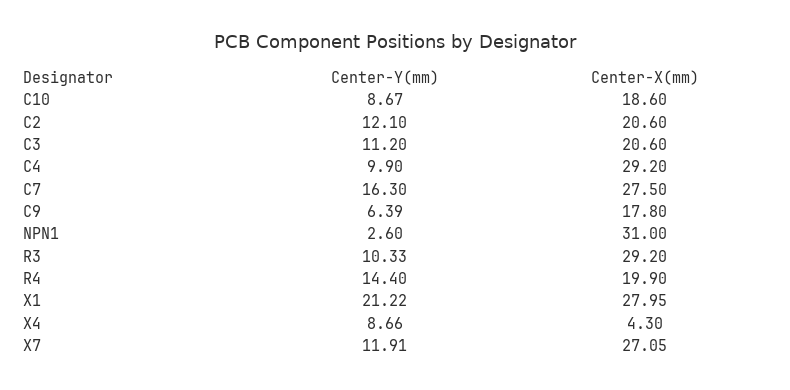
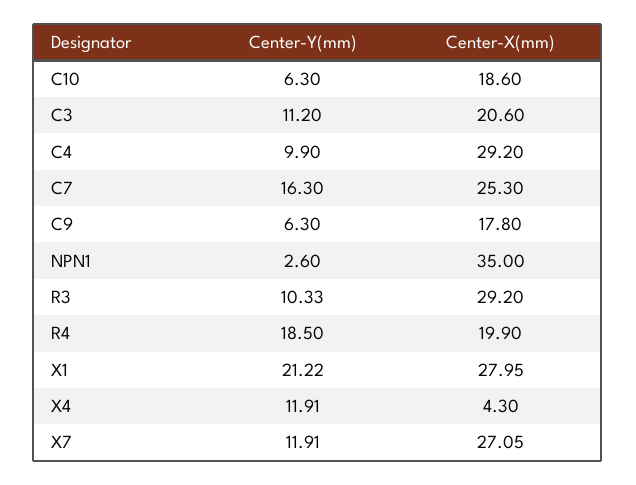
  {
    "Center-Y(mm)": {
-     "C10": 8.67,
+     "C10": 6.3,
-     "C2": 12.1,
      "C3": 11.2,
      "C4": 9.9,
      "C7": 16.3,
-     "C9": 6.39,
+     "C9": 6.3,
      "NPN1": 2.6,
      "R3": 10.33,
-     "R4": 14.4,
+     "R4": 18.5,
      "X1": 21.22,
-     "X4": 8.66,
+     "X4": 11.91,
      "X7": 11.91
    },
    "Center-X(mm)": {
      "C10": 18.6,
-     "C2": 20.6,
      "C3": 20.6,
      "C4": 29.2,
-     "C7": 27.5,
+     "C7": 25.3,
      "C9": 17.8,
-     "NPN1": 31,
+     "NPN1": 35,
      "R3": 29.2,
      "R4": 19.9,
      "X1": 27.95,
      "X4": 4.3,
      "X7": 27.05
    }
  }

